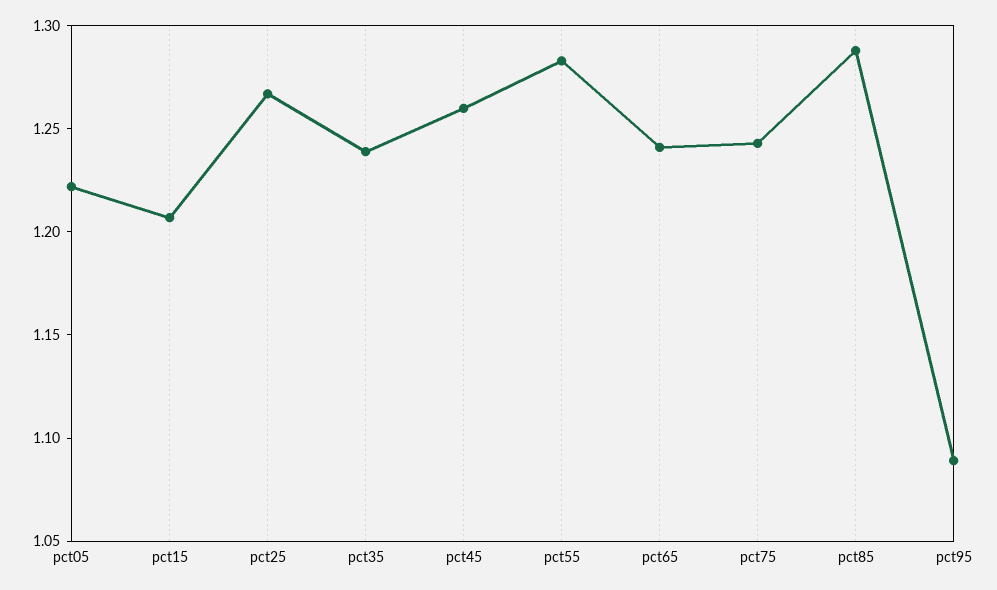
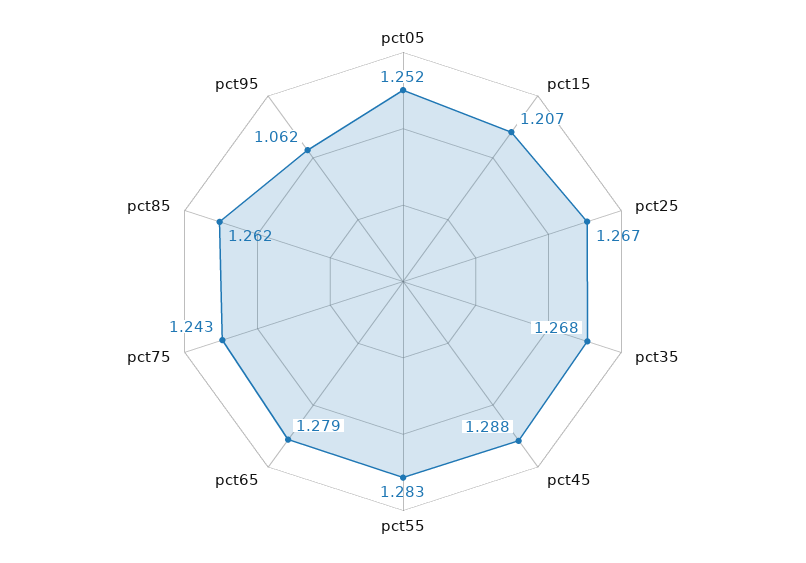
  {
-   "pct05": 1.22,
+   "pct05": 1.252,
    "pct15": 1.207,
    "pct25": 1.267,
-   "pct35": 1.24,
+   "pct35": 1.268,
-   "pct45": 1.26,
+   "pct45": 1.288,
    "pct55": 1.283,
-   "pct65": 1.24,
+   "pct65": 1.279,
    "pct75": 1.243,
-   "pct85": 1.29,
+   "pct85": 1.262,
-   "pct95": 1.09
+   "pct95": 1.062
  }

